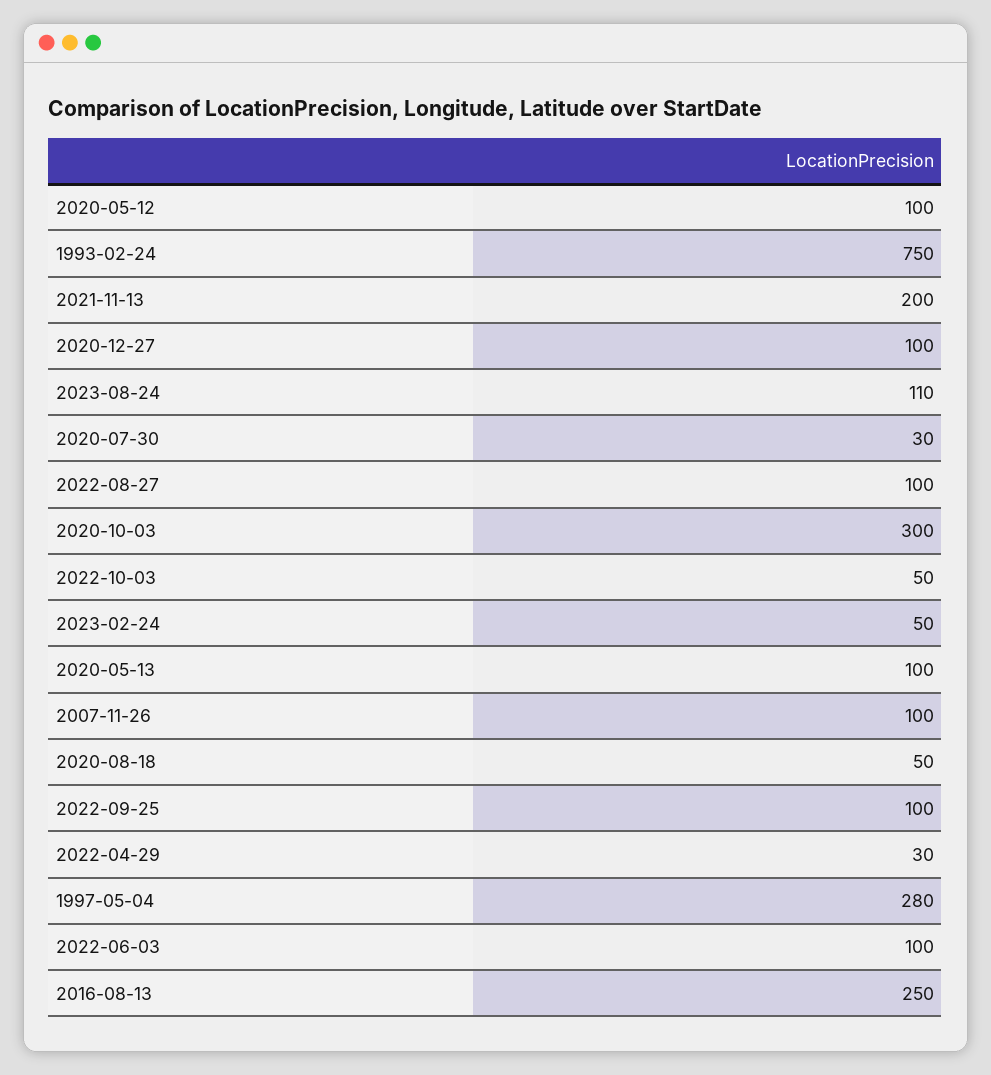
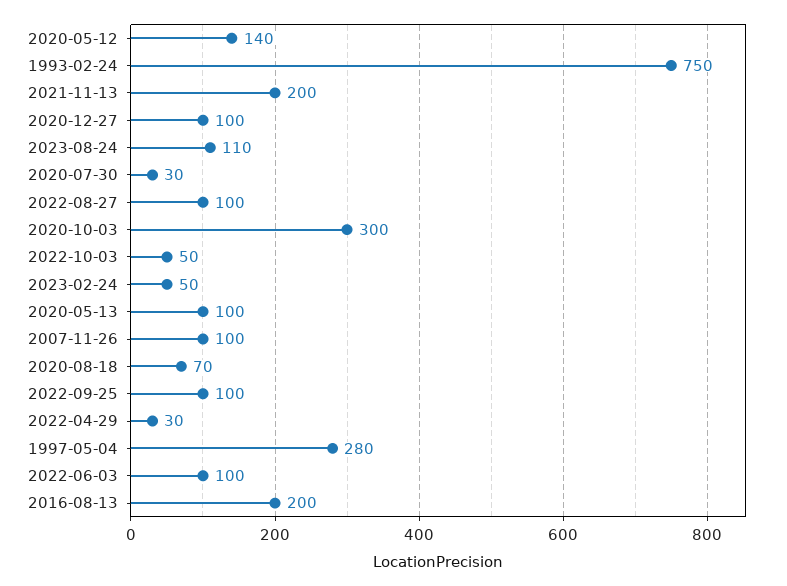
  {
-   "2020-05-12": 100,
+   "2020-05-12": 140,
    "1993-02-24": 750,
    "2021-11-13": 200,
    "2020-12-27": 100,
    "2023-08-24": 110,
    "2020-07-30": 30,
    "2022-08-27": 100,
    "2020-10-03": 300,
    "2022-10-03": 50,
    "2023-02-24": 50,
    "2020-05-13": 100,
    "2007-11-26": 100,
-   "2020-08-18": 50,
+   "2020-08-18": 70,
    "2022-09-25": 100,
    "2022-04-29": 30,
    "1997-05-04": 280,
    "2022-06-03": 100,
-   "2016-08-13": 250
+   "2016-08-13": 200
  }

